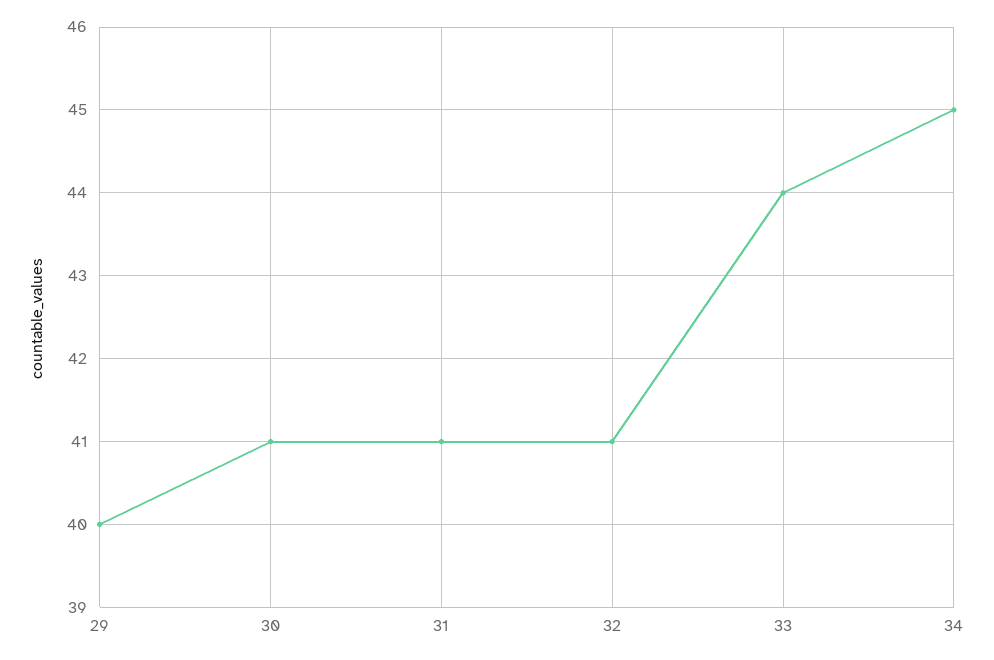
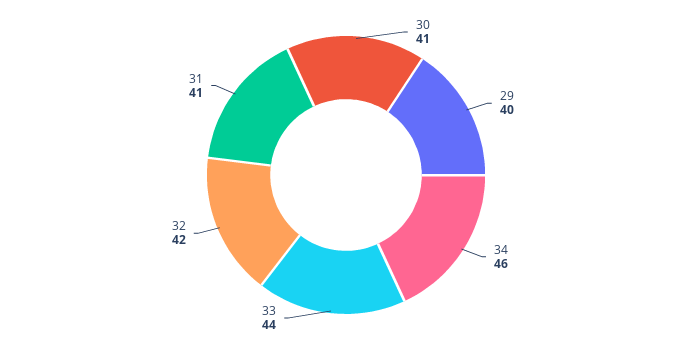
  {
    "29": 40,
    "30": 41,
    "31": 41,
-   "32": 41,
+   "32": 42,
    "33": 44,
-   "34": 45
+   "34": 46
  }

